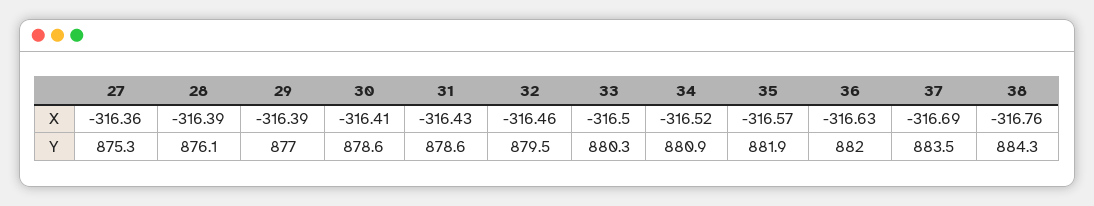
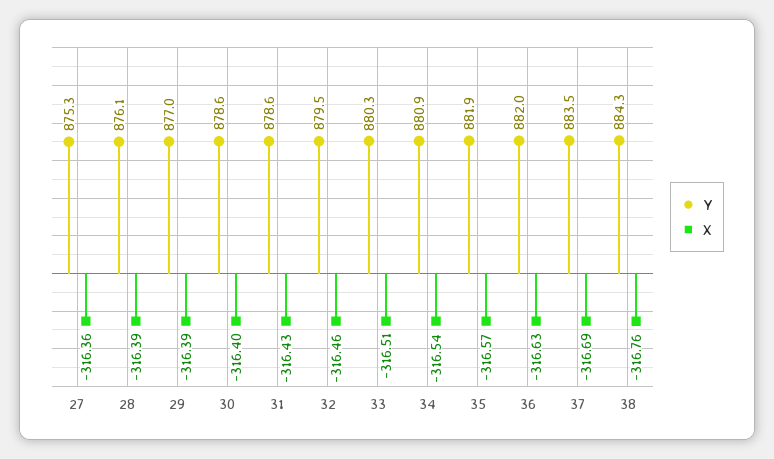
  {
    "X": {
      "27": -316.36,
      "28": -316.39,
      "29": -316.39,
-     "30": -316.41,
+     "30": -316.4,
      "31": -316.43,
      "32": -316.46,
-     "33": -316.5,
+     "33": -316.51,
-     "34": -316.52,
+     "34": -316.54,
      "35": -316.57,
      "36": -316.63,
      "37": -316.69,
      "38": -316.76
    },
    "Y": {
      "27": 875.3,
      "28": 876.1,
      "29": 877,
      "30": 878.6,
      "31": 878.6,
      "32": 879.5,
      "33": 880.3,
      "34": 880.9,
      "35": 881.9,
      "36": 882,
      "37": 883.5,
      "38": 884.3
    }
  }

